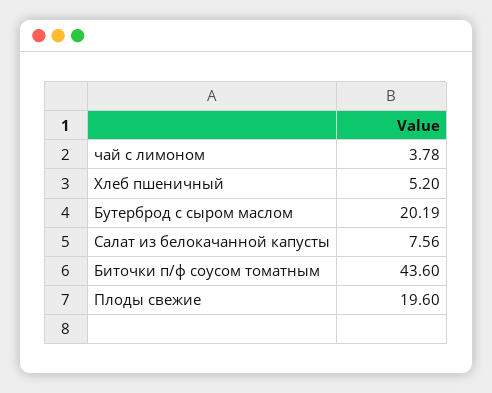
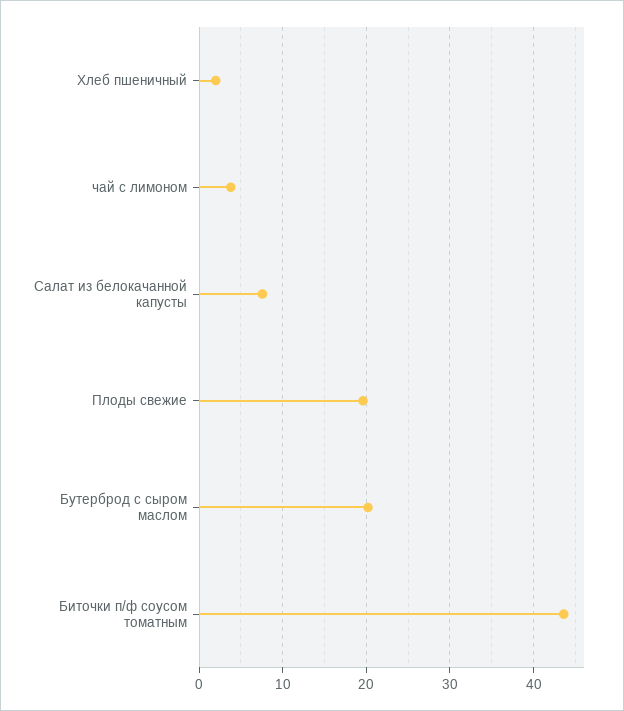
  {
    "чай с лимоном": 3.78,
-   "Хлеб пшеничный": 5.2,
+   "Хлеб пшеничный": 2,
    "Бутерброд с сыром маслом": 20.19,
    "Салат из белокачанной капусты": 7.56,
    "Биточки п/ф соусом томатным": 43.6,
    "Плоды свежие": 19.6
  }

